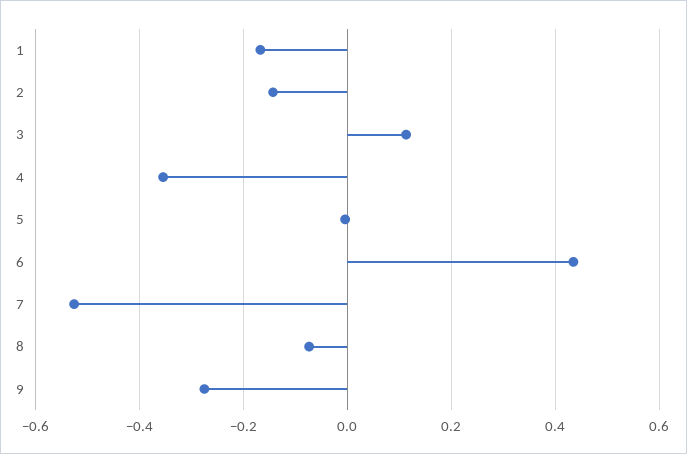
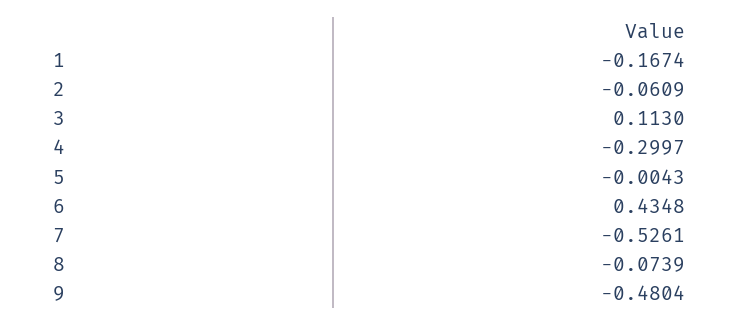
  {
    "1": -0.1674,
-   "2": -0.14,
+   "2": -0.0609,
    "3": 0.113,
-   "4": -0.36,
+   "4": -0.2997,
    "5": -0.0043,
    "6": 0.4348,
    "7": -0.5261,
    "8": -0.0739,
-   "9": -0.28
+   "9": -0.4804
  }

